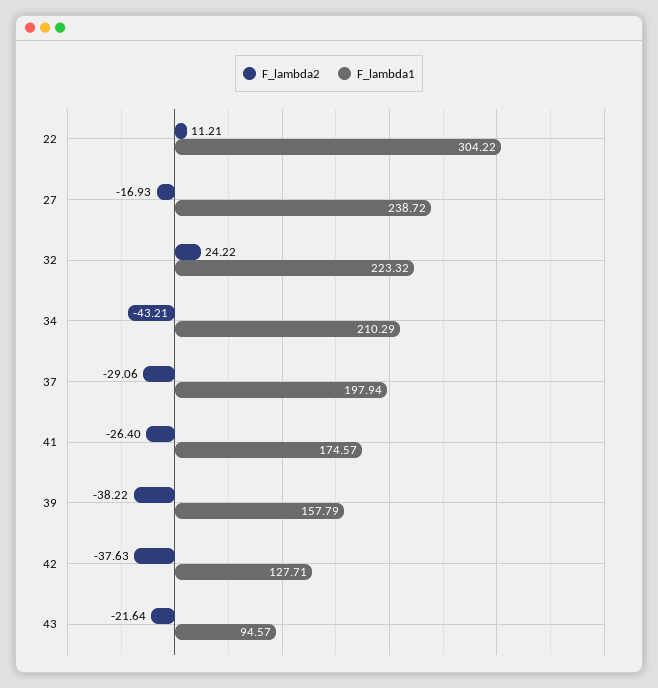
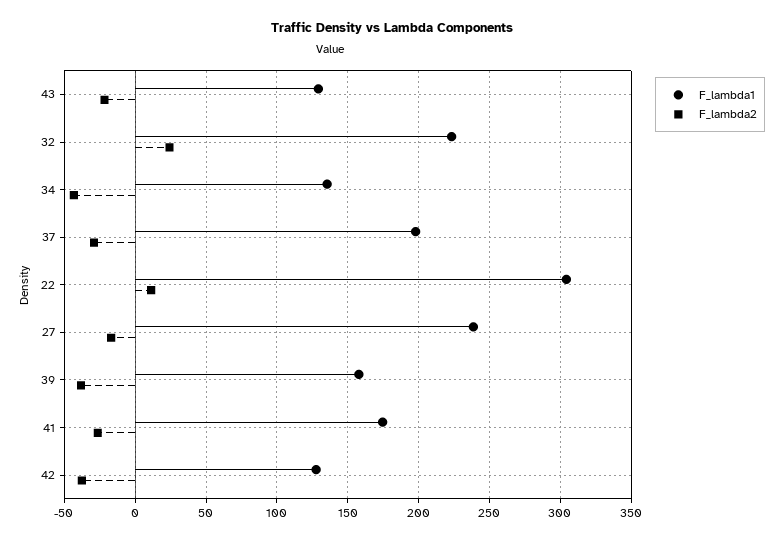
  {
    "F_lambda2": {
      "22": 11.21,
      "27": -16.93,
      "32": 24.22,
      "34": -43.21,
      "37": -29.06,
      "41": -26.4,
      "39": -38.22,
      "42": -37.63,
      "43": -21.64
    },
    "F_lambda1": {
      "22": 304.22,
      "27": 238.72,
      "32": 223.32,
-     "34": 210.29,
+     "34": 135,
      "37": 197.94,
      "41": 174.57,
      "39": 157.79,
      "42": 127.71,
-     "43": 94.57
+     "43": 130
    }
  }

